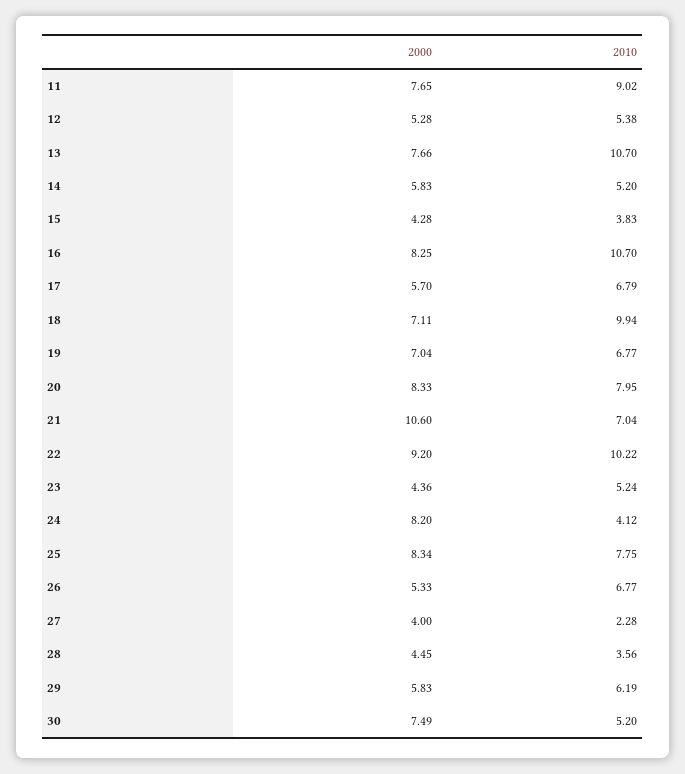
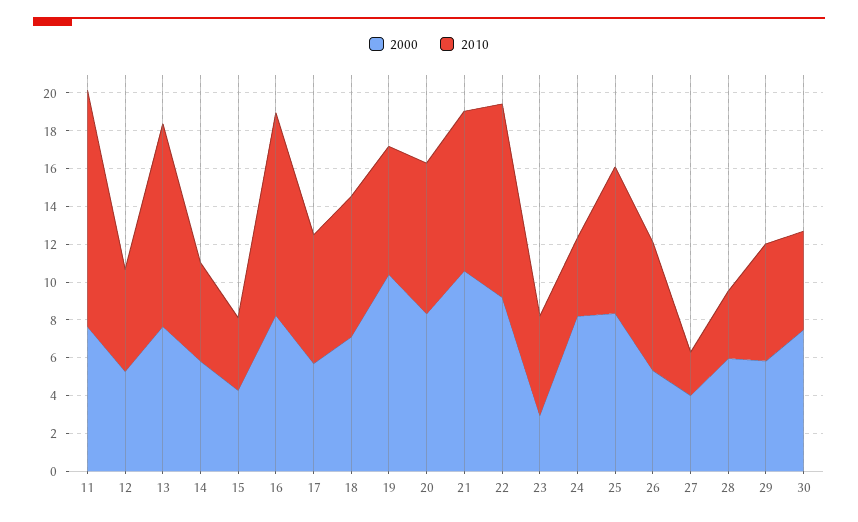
  {
    "2000": {
      "11": 7.65,
      "12": 5.28,
      "13": 7.66,
      "14": 5.83,
      "15": 4.28,
      "16": 8.25,
      "17": 5.7,
      "18": 7.11,
-     "19": 7.04,
+     "19": 10.5,
      "20": 8.33,
      "21": 10.6,
      "22": 9.2,
-     "23": 4.36,
+     "23": 3,
      "24": 8.2,
      "25": 8.34,
      "26": 5.33,
      "27": 4,
-     "28": 4.45,
+     "28": 6,
      "29": 5.83,
      "30": 7.49
    },
    "2010": {
-     "11": 9.02,
+     "11": 12.5,
      "12": 5.38,
      "13": 10.7,
      "14": 5.2,
      "15": 3.83,
      "16": 10.7,
      "17": 6.79,
-     "18": 9.94,
+     "18": 7.5,
      "19": 6.77,
      "20": 7.95,
-     "21": 7.04,
+     "21": 8.5,
      "22": 10.22,
      "23": 5.24,
      "24": 4.12,
      "25": 7.75,
      "26": 6.77,
      "27": 2.28,
      "28": 3.56,
      "29": 6.19,
      "30": 5.2
    }
  }

